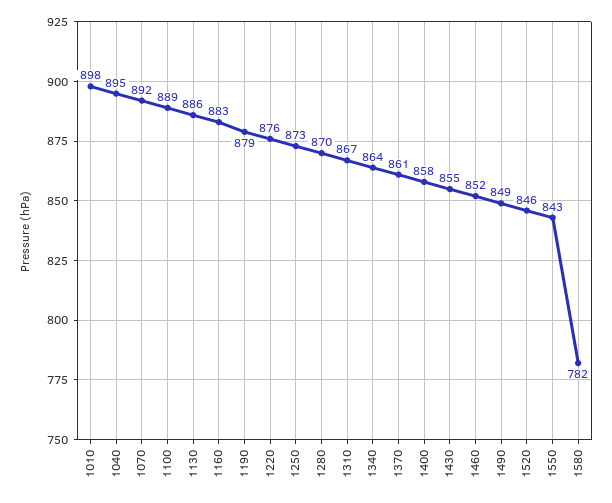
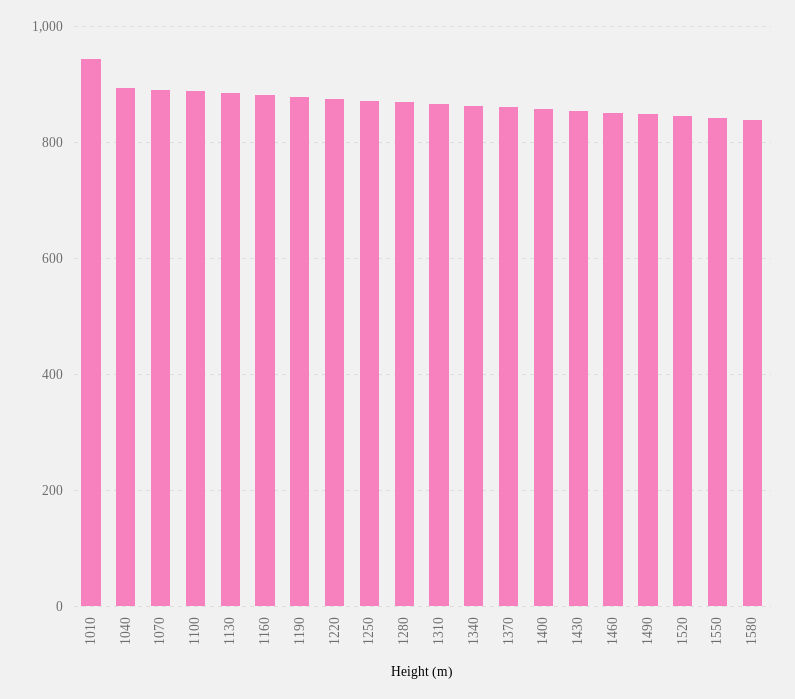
  {
-   "1010": 898,
+   "1010": 940,
    "1040": 895,
    "1070": 892,
    "1100": 889,
    "1130": 886,
    "1160": 883,
    "1190": 879,
    "1220": 876,
    "1250": 873,
    "1280": 870,
    "1310": 867,
    "1340": 864,
    "1370": 861,
    "1400": 858,
    "1430": 855,
    "1460": 852,
    "1490": 849,
    "1520": 846,
    "1550": 843,
-   "1580": 782
+   "1580": 840
  }

